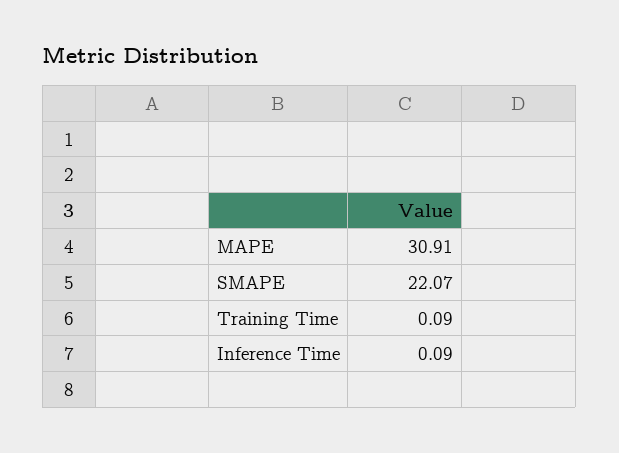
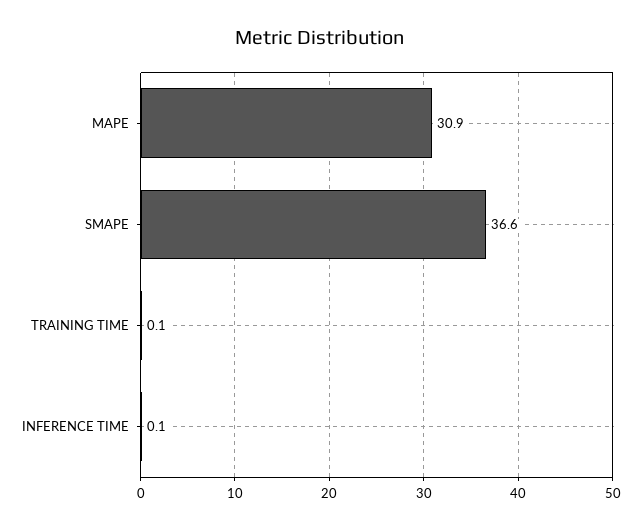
  {
    "MAPE": 30.91,
-   "SMAPE": 22.07,
+   "SMAPE": 36.6,
    "Training Time": 0.09,
    "Inference Time": 0.09
  }

